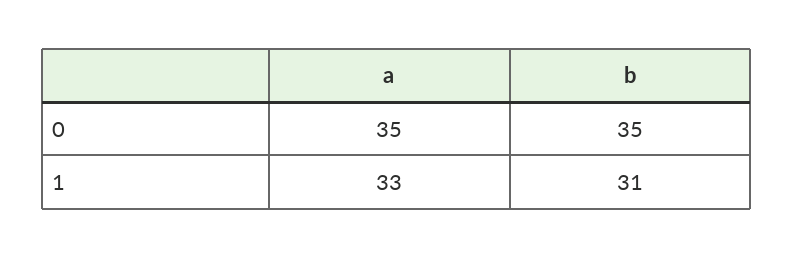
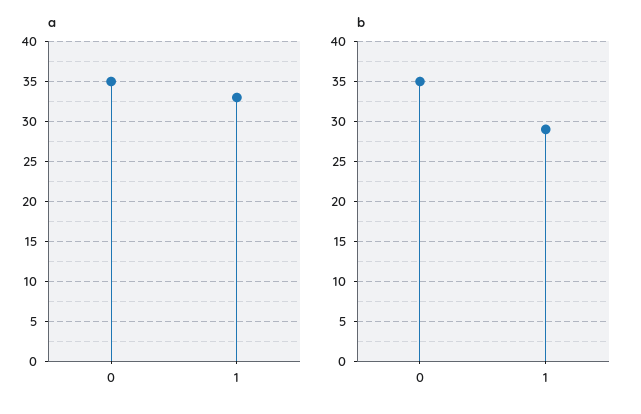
  {
    "a": {
      "0": 35,
      "1": 33
    },
    "b": {
      "0": 35,
-     "1": 31
+     "1": 29
    }
  }

